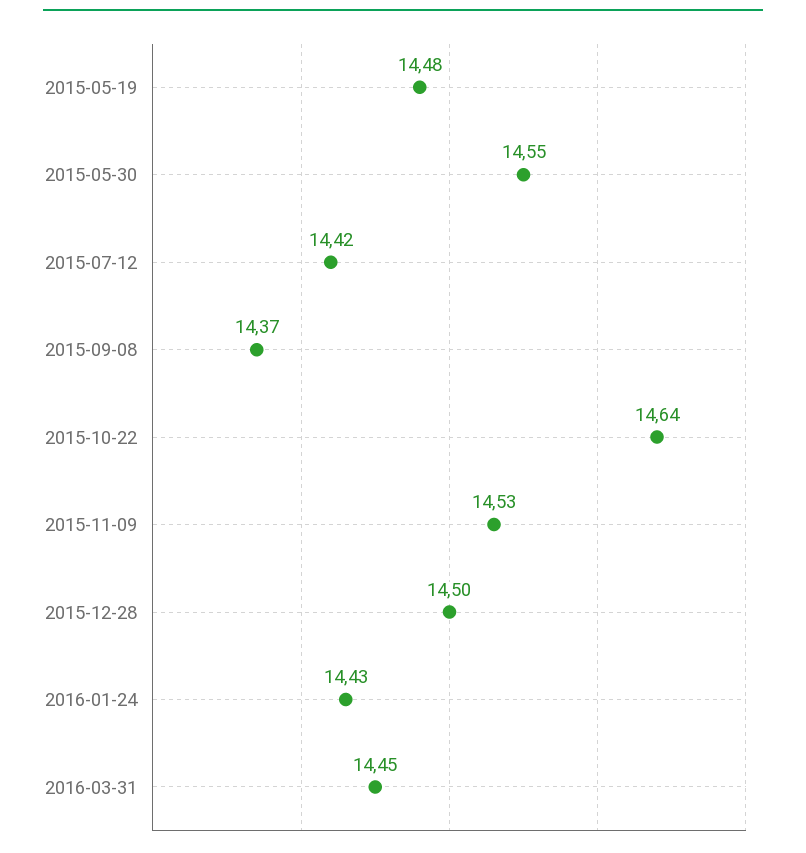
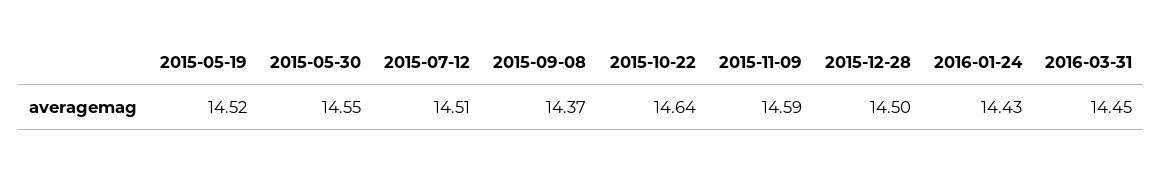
  {
-   "2015-05-19": 14.48,
+   "2015-05-19": 14.52,
    "2015-05-30": 14.55,
-   "2015-07-12": 14.42,
+   "2015-07-12": 14.51,
    "2015-09-08": 14.37,
    "2015-10-22": 14.64,
-   "2015-11-09": 14.53,
+   "2015-11-09": 14.59,
    "2015-12-28": 14.5,
    "2016-01-24": 14.43,
    "2016-03-31": 14.45
  }

